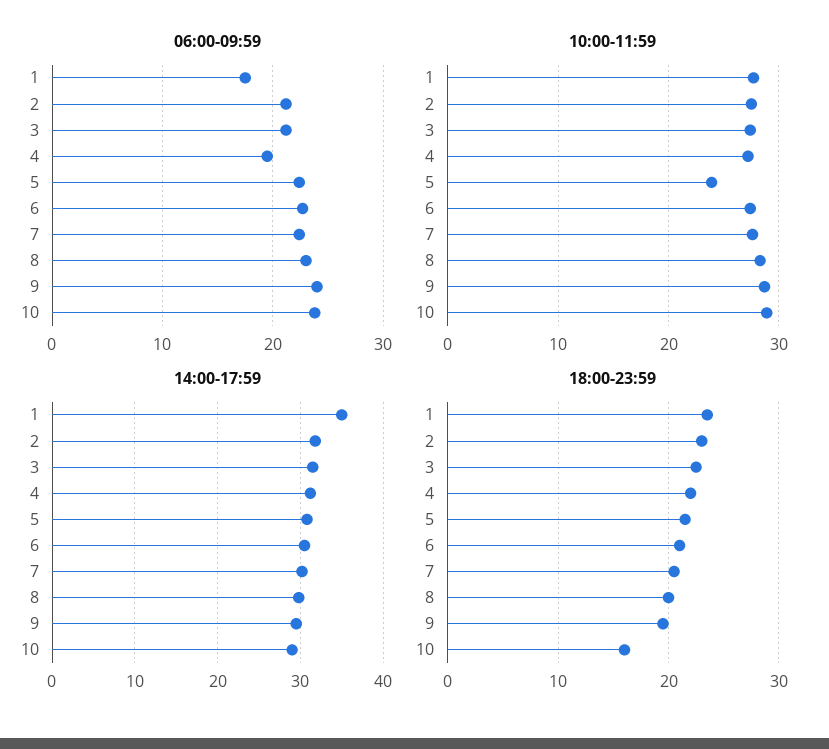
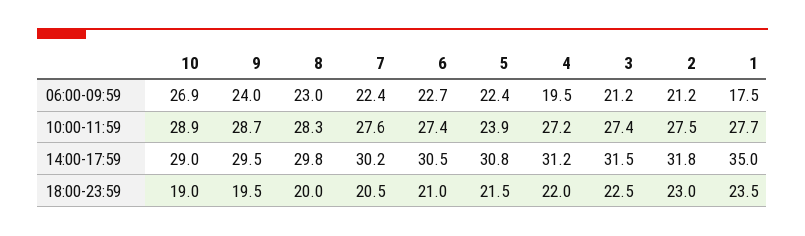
  {
    "06:00-09:59": {
      "1": 17.5,
      "2": 21.2,
      "3": 21.2,
      "4": 19.5,
      "5": 22.4,
      "6": 22.7,
      "7": 22.4,
      "8": 23,
      "9": 24,
-     "10": 24
+     "10": 26.9
    },
    "10:00-11:59": {
      "1": 27.7,
      "2": 27.5,
      "3": 27.4,
      "4": 27.2,
      "5": 23.9,
      "6": 27.4,
      "7": 27.6,
      "8": 28.3,
      "9": 28.7,
      "10": 28.9
    },
    "14:00-17:59": {
      "1": 35,
      "2": 31.8,
      "3": 31.5,
      "4": 31.2,
      "5": 30.8,
      "6": 30.5,
      "7": 30.2,
      "8": 29.8,
      "9": 29.5,
      "10": 29
    },
    "18:00-23:59": {
      "1": 23.5,
      "2": 23,
      "3": 22.5,
      "4": 22,
      "5": 21.5,
      "6": 21,
      "7": 20.5,
      "8": 20,
      "9": 19.5,
-     "10": 16
+     "10": 19
    }
  }

